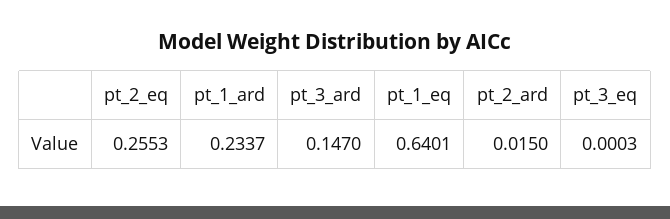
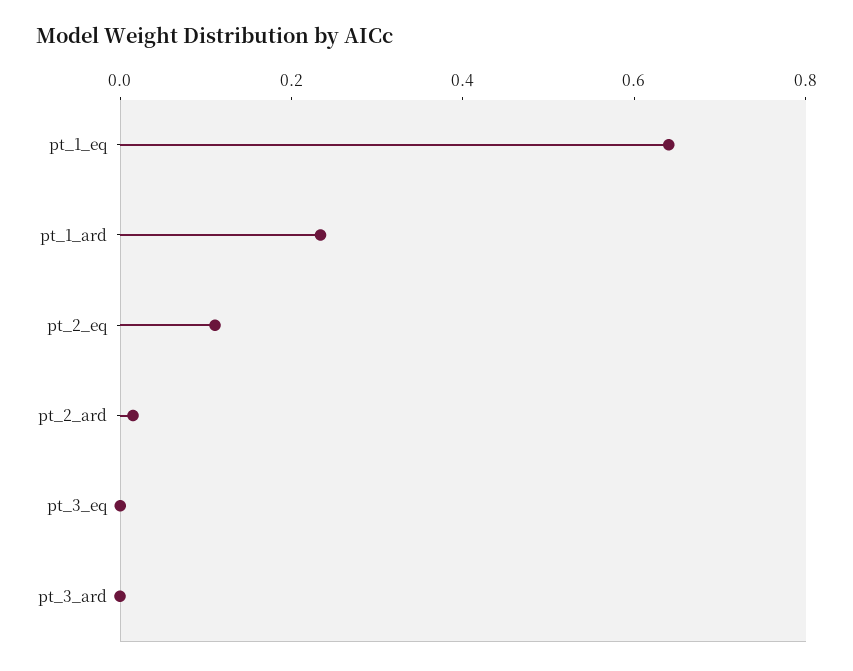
  {
-   "pt_2_eq": 0.2553,
+   "pt_2_eq": 0.1,
    "pt_1_ard": 0.2337,
-   "pt_3_ard": 0.147,
+   "pt_3_ard": 0,
    "pt_1_eq": 0.6401,
    "pt_2_ard": 0.015,
    "pt_3_eq": 0.0003
  }

